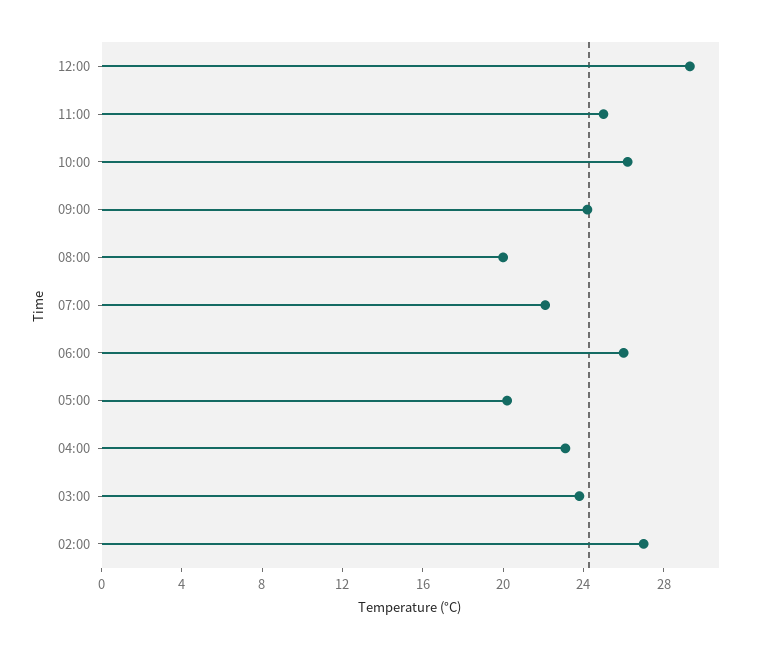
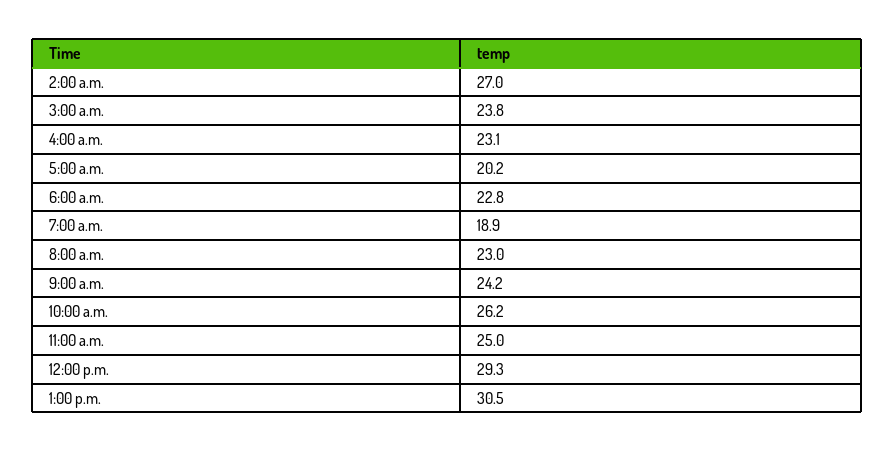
  {
    "12:00": 29.3,
    "11:00": 25,
    "10:00": 26.2,
    "09:00": 24.2,
-   "08:00": 20,
+   "08:00": 23,
-   "07:00": 22,
+   "07:00": 18.9,
-   "06:00": 26,
+   "06:00": 22.8,
    "05:00": 20.2,
    "04:00": 23.1,
    "03:00": 23.8,
-   "02:00": 27
+   "02:00": 27,
+   "1:00 p.m.": 30.5
  }

